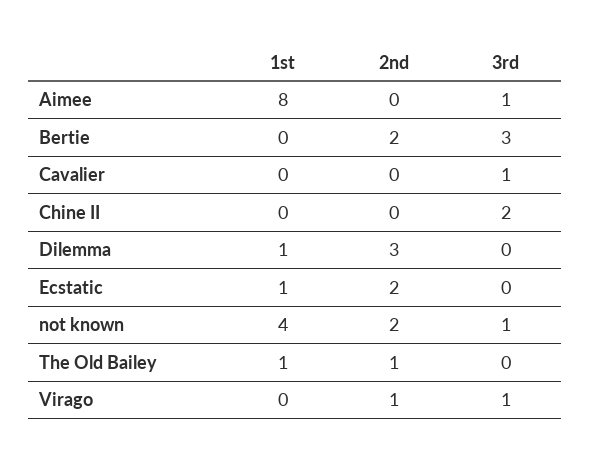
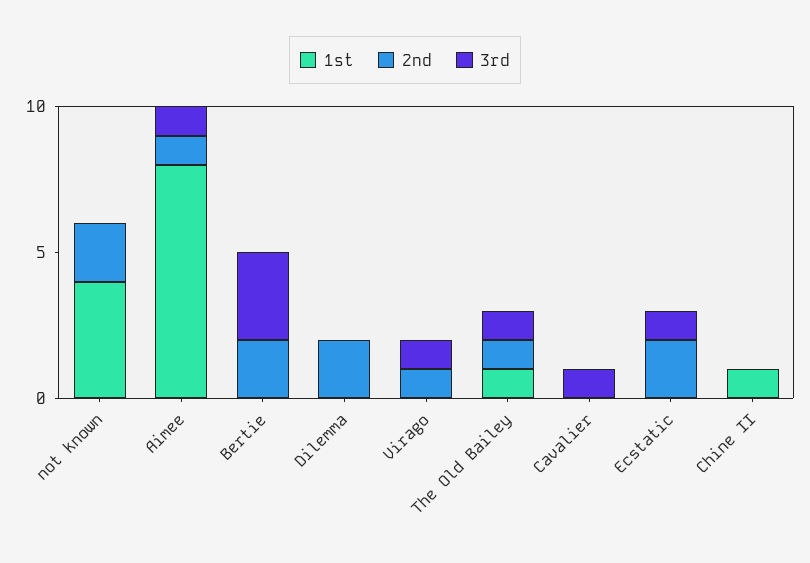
  {
    "1st": {
      "Aimee": 8,
      "Bertie": 0,
      "Cavalier": 0,
-     "Chine II": 0,
+     "Chine II": 1,
-     "Dilemma": 1,
+     "Dilemma": 0,
-     "Ecstatic": 1,
+     "Ecstatic": 0,
      "not known": 4,
      "The Old Bailey": 1,
      "Virago": 0
    },
    "2nd": {
-     "Aimee": 0,
+     "Aimee": 1,
      "Bertie": 2,
      "Cavalier": 0,
      "Chine II": 0,
-     "Dilemma": 3,
+     "Dilemma": 2,
      "Ecstatic": 2,
      "not known": 2,
      "The Old Bailey": 1,
      "Virago": 1
    },
    "3rd": {
      "Aimee": 1,
      "Bertie": 3,
      "Cavalier": 1,
-     "Chine II": 2,
+     "Chine II": 0,
      "Dilemma": 0,
-     "Ecstatic": 0,
+     "Ecstatic": 1,
-     "not known": 1,
+     "not known": 0,
-     "The Old Bailey": 0,
+     "The Old Bailey": 1,
      "Virago": 1
    }
  }

